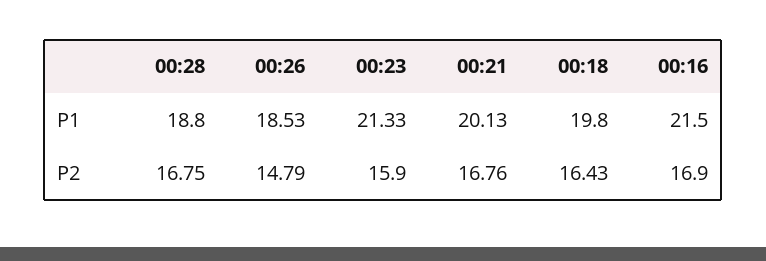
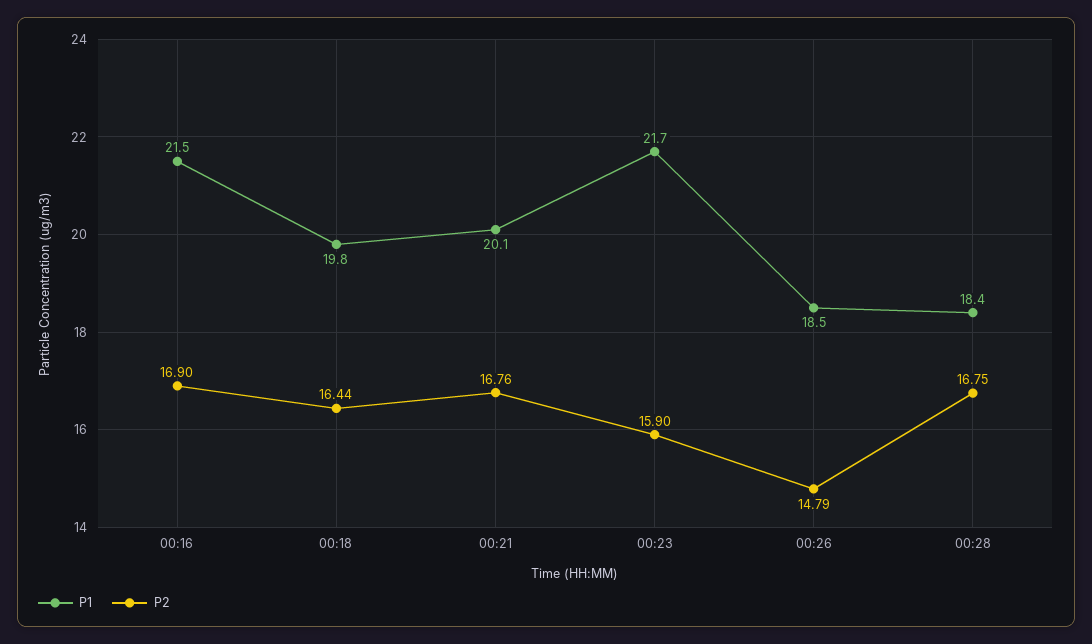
  {
    "P1": {
-     "00:28": 18.8,
+     "00:28": 18.4,
      "00:26": 18.53,
-     "00:23": 21.33,
+     "00:23": 21.7,
      "00:21": 20.13,
      "00:18": 19.8,
      "00:16": 21.5
    },
    "P2": {
      "00:28": 16.75,
      "00:26": 14.79,
      "00:23": 15.9,
      "00:21": 16.76,
-     "00:18": 16.43,
+     "00:18": 16.44,
      "00:16": 16.9
    }
  }

